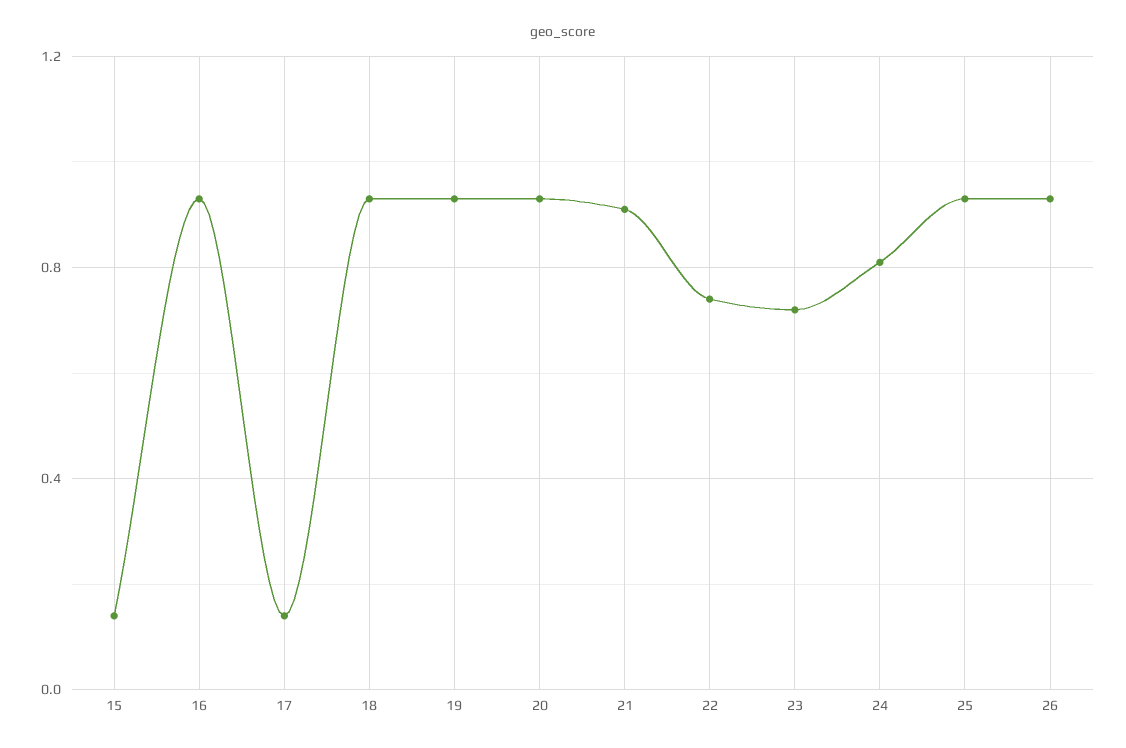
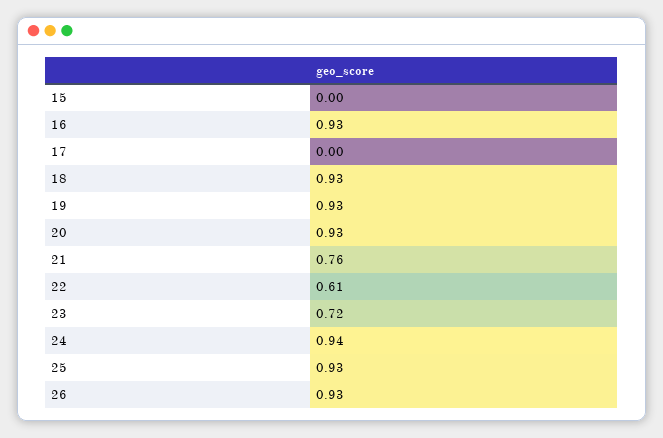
  {
-   "15": 0.15,
+   "15": 0,
    "16": 0.93,
-   "17": 0.15,
+   "17": 0,
    "18": 0.93,
    "19": 0.93,
    "20": 0.93,
-   "21": 0.9,
+   "21": 0.76,
-   "22": 0.75,
+   "22": 0.61,
    "23": 0.72,
-   "24": 0.8,
+   "24": 0.94,
    "25": 0.93,
    "26": 0.93
  }

